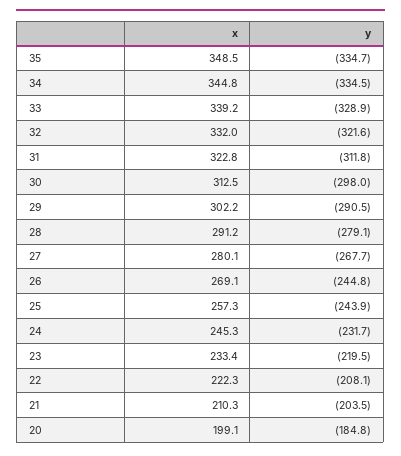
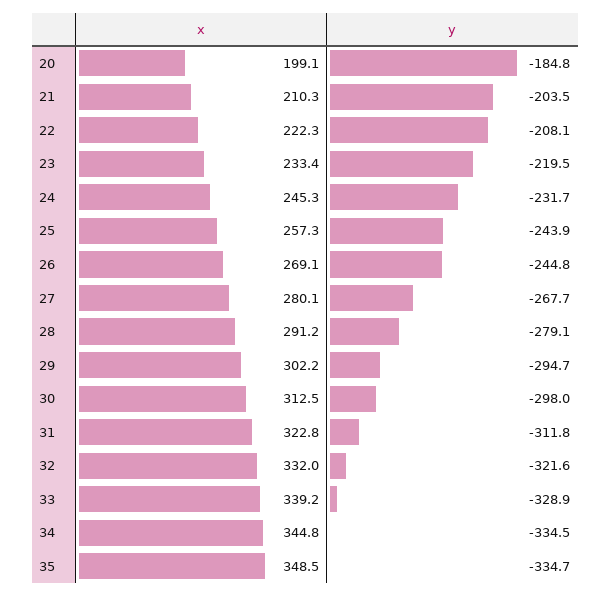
  {
    "x": {
      "35": 348.5,
      "34": 344.8,
      "33": 339.2,
      "32": 332,
      "31": 322.8,
      "30": 312.5,
      "29": 302.2,
      "28": 291.2,
      "27": 280.1,
      "26": 269.1,
      "25": 257.3,
      "24": 245.3,
      "23": 233.4,
      "22": 222.3,
      "21": 210.3,
      "20": 199.1
    },
    "y": {
      "35": -334.7,
      "34": -334.5,
      "33": -328.9,
      "32": -321.6,
      "31": -311.8,
      "30": -298,
-     "29": -290.5,
+     "29": -294.7,
      "28": -279.1,
      "27": -267.7,
      "26": -244.8,
      "25": -243.9,
      "24": -231.7,
      "23": -219.5,
      "22": -208.1,
      "21": -203.5,
      "20": -184.8
    }
  }

